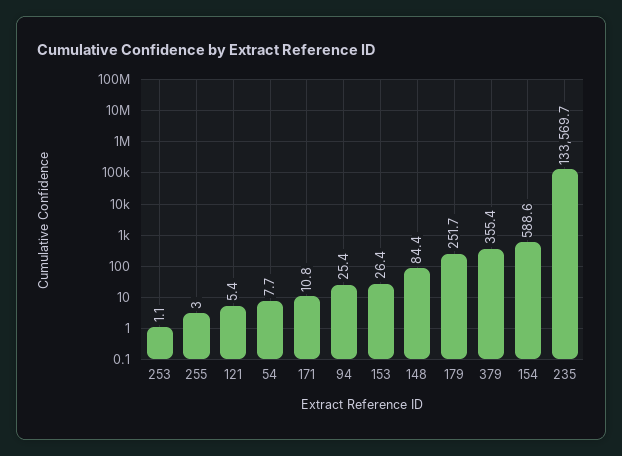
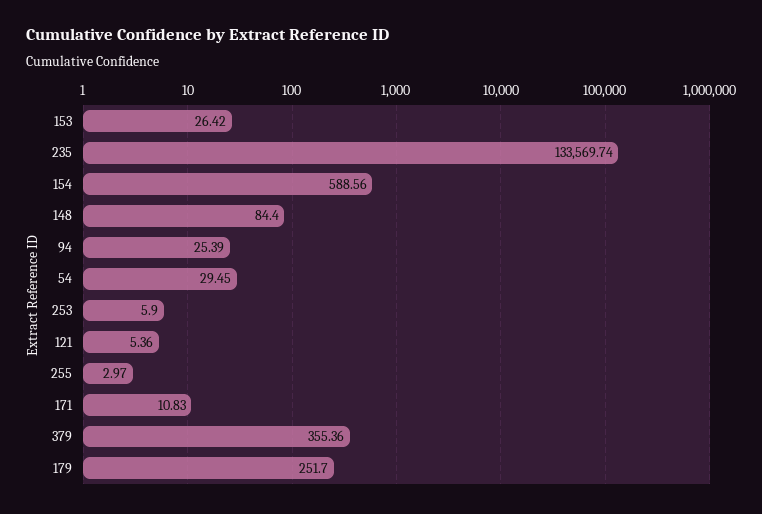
  {
-   "253": 1.1,
+   "253": 5.9,
    "255": 2.97,
    "121": 5.36,
-   "54": 7.7,
+   "54": 29.45,
    "171": 10.83,
    "94": 25.39,
    "153": 26.42,
    "148": 84.4,
    "179": 251.7,
    "379": 355.36,
    "154": 588.56,
    "235": 133569.74
  }

